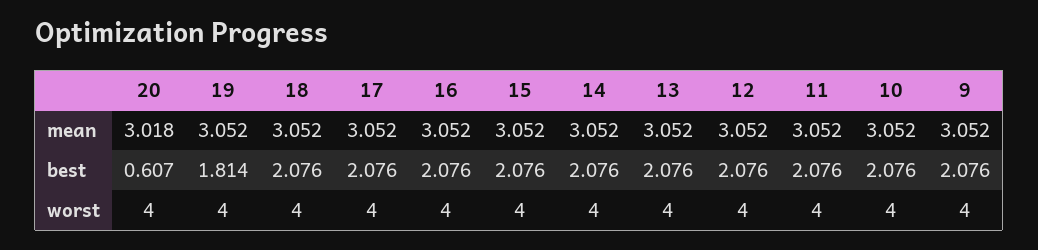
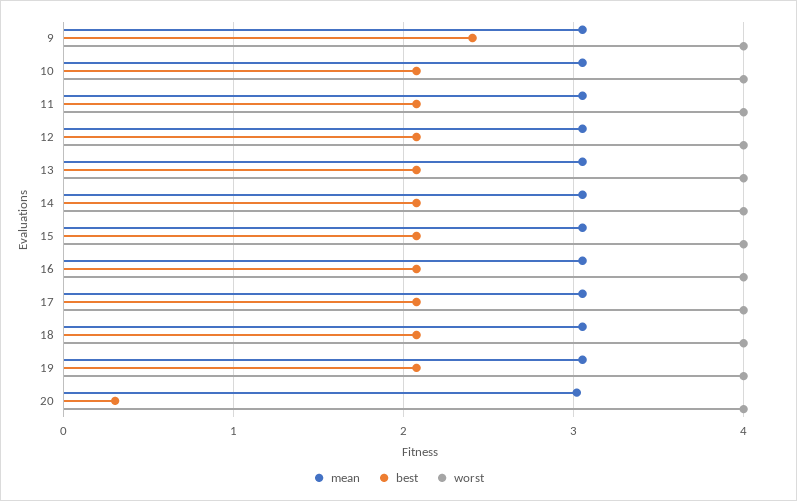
  {
    "mean": {
      "20": 3.018,
      "19": 3.052,
      "18": 3.052,
      "17": 3.052,
      "16": 3.052,
      "15": 3.052,
      "14": 3.052,
      "13": 3.052,
      "12": 3.052,
      "11": 3.052,
      "10": 3.052,
      "9": 3.052
    },
    "best": {
-     "20": 0.607,
+     "20": 0.3,
-     "19": 1.814,
+     "19": 2.1,
      "18": 2.076,
      "17": 2.076,
      "16": 2.076,
      "15": 2.076,
      "14": 2.076,
      "13": 2.076,
      "12": 2.076,
      "11": 2.076,
      "10": 2.076,
-     "9": 2.076
+     "9": 2.4
    },
    "worst": {
      "20": 4,
      "19": 4,
      "18": 4,
      "17": 4,
      "16": 4,
      "15": 4,
      "14": 4,
      "13": 4,
      "12": 4,
      "11": 4,
      "10": 4,
      "9": 4
    }
  }

